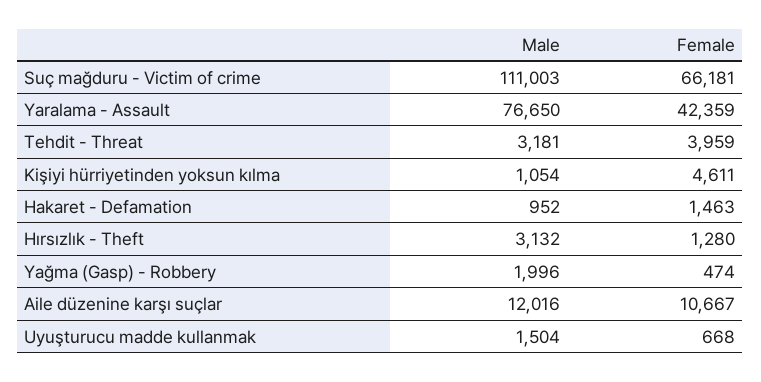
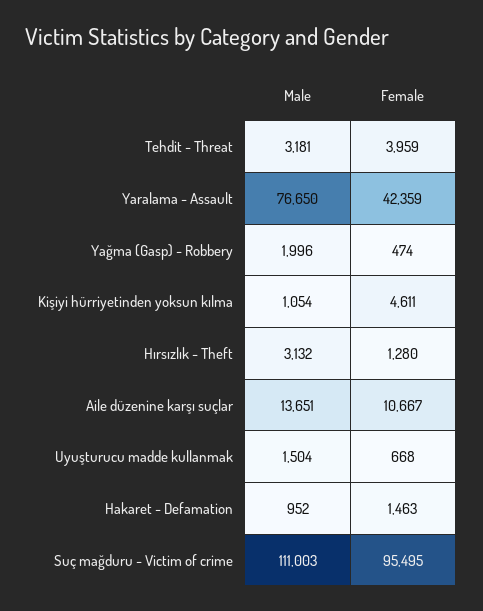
  {
    "Male": {
      "Suç mağduru - Victim of crime": 111003,
      "Yaralama - Assault": 76650,
      "Tehdit - Threat": 3181,
      "Kişiyi hürriyetinden yoksun kılma": 1054,
      "Hakaret - Defamation": 952,
      "Hırsızlık - Theft": 3132,
      "Yağma (Gasp) - Robbery": 1996,
-     "Aile düzenine karşı suçlar": 12016,
+     "Aile düzenine karşı suçlar": 13651,
      "Uyuşturucu madde kullanmak": 1504
    },
    "Female": {
-     "Suç mağduru - Victim of crime": 66181,
+     "Suç mağduru - Victim of crime": 95495,
      "Yaralama - Assault": 42359,
      "Tehdit - Threat": 3959,
      "Kişiyi hürriyetinden yoksun kılma": 4611,
      "Hakaret - Defamation": 1463,
      "Hırsızlık - Theft": 1280,
      "Yağma (Gasp) - Robbery": 474,
      "Aile düzenine karşı suçlar": 10667,
      "Uyuşturucu madde kullanmak": 668
    }
  }

